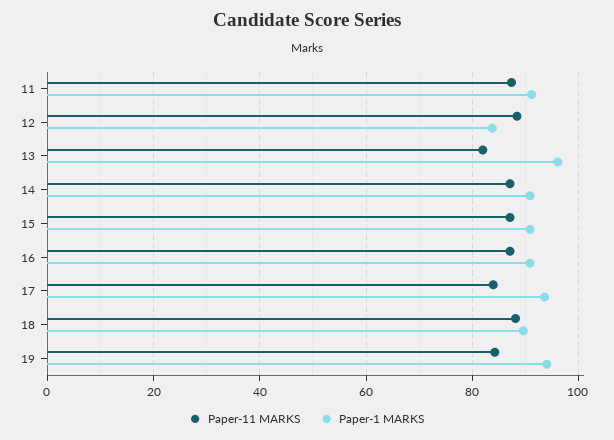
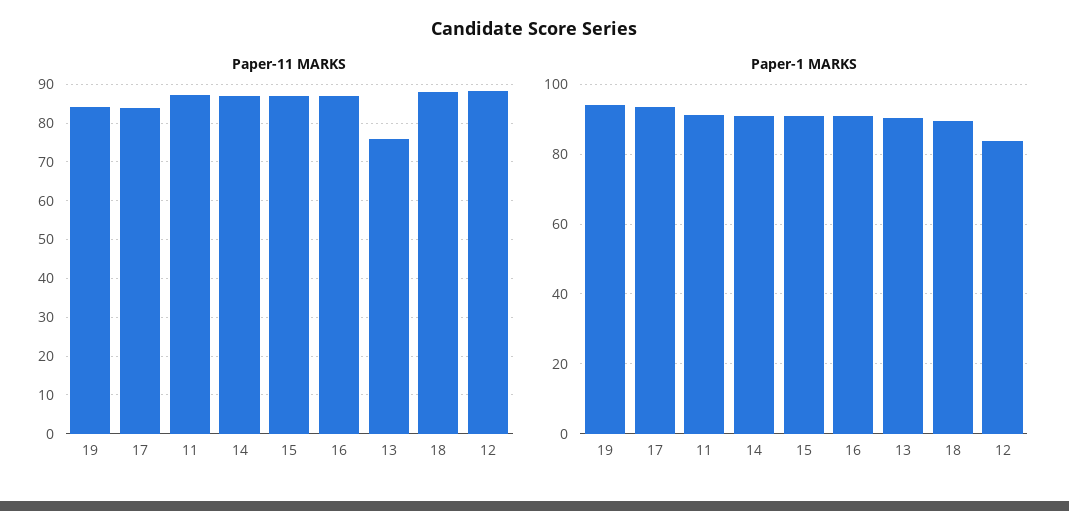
  {
    "Paper-11 MARKS": {
      "11": 88,
      "12": 88,
-     "13": 82,
+     "13": 76,
      "14": 88,
      "15": 88,
      "16": 88,
      "17": 84,
      "18": 88,
      "19": 84
    },
    "Paper-1 MARKS": {
      "11": 92,
      "12": 84,
-     "13": 96,
+     "13": 90,
      "14": 90,
      "15": 90,
      "16": 90,
      "17": 94,
      "18": 90,
      "19": 94
    }
  }

